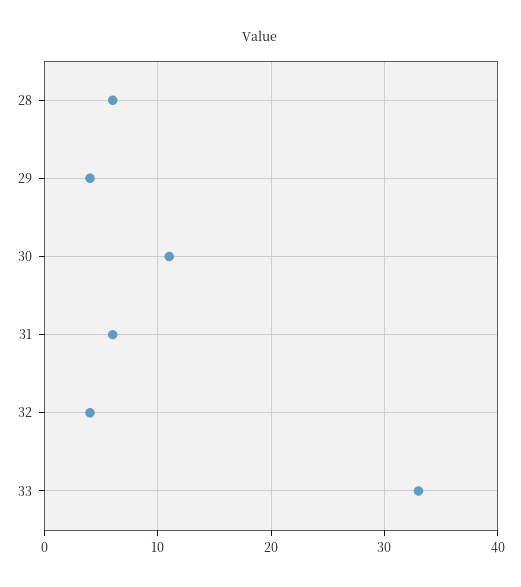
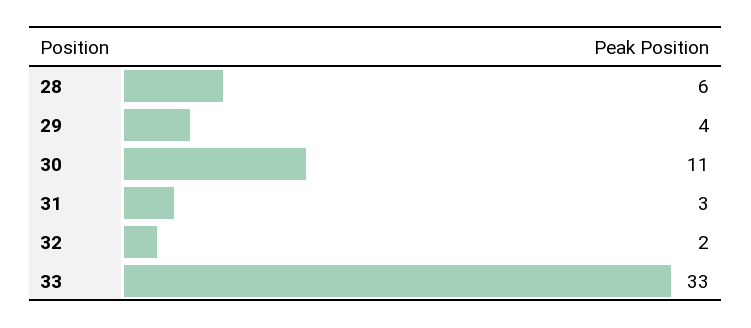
  {
    "28": 6,
    "29": 4,
    "30": 11,
-   "31": 6,
+   "31": 3,
-   "32": 4,
+   "32": 2,
    "33": 33
  }

